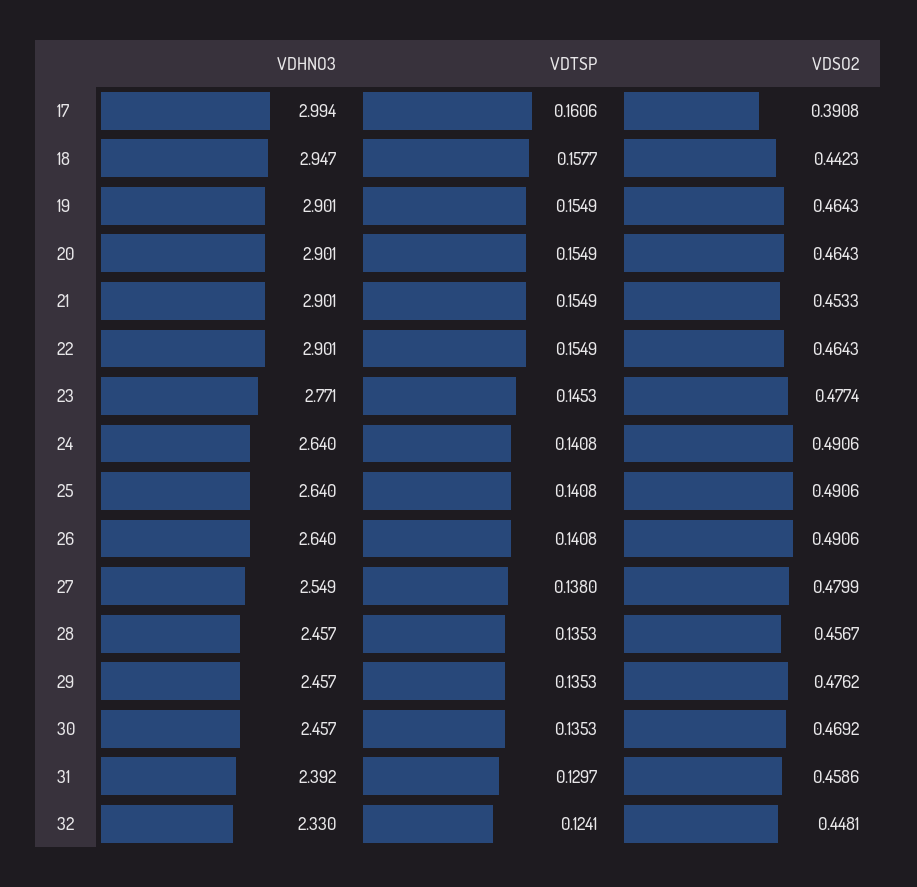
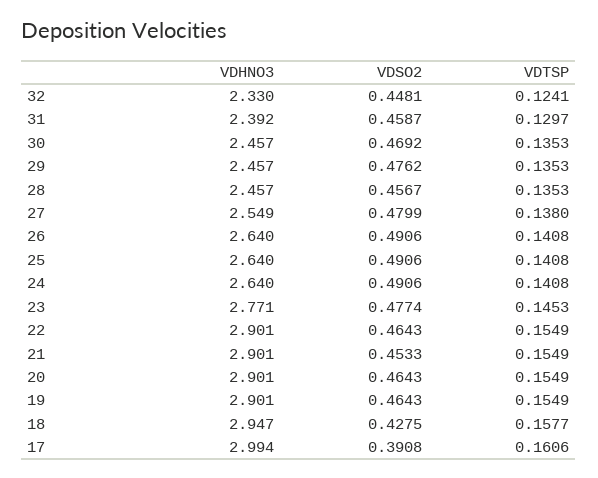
  {
    "VDHNO3": {
      "17": 2.994,
      "18": 2.947,
      "19": 2.901,
      "20": 2.901,
      "21": 2.901,
      "22": 2.901,
      "23": 2.771,
      "24": 2.64,
      "25": 2.64,
      "26": 2.64,
      "27": 2.549,
      "28": 2.457,
      "29": 2.457,
      "30": 2.457,
      "31": 2.392,
      "32": 2.33
    },
    "VDTSP": {
      "17": 0.1606,
      "18": 0.1577,
      "19": 0.1549,
      "20": 0.1549,
      "21": 0.1549,
      "22": 0.1549,
      "23": 0.1453,
      "24": 0.1408,
      "25": 0.1408,
      "26": 0.1408,
      "27": 0.138,
      "28": 0.1353,
      "29": 0.1353,
      "30": 0.1353,
      "31": 0.1297,
      "32": 0.1241
    },
    "VDSO2": {
      "17": 0.3908,
-     "18": 0.4423,
+     "18": 0.4275,
      "19": 0.4643,
      "20": 0.4643,
      "21": 0.4533,
      "22": 0.4643,
      "23": 0.4774,
      "24": 0.4906,
      "25": 0.4906,
      "26": 0.4906,
      "27": 0.4799,
      "28": 0.4567,
      "29": 0.4762,
      "30": 0.4692,
-     "31": 0.4586,
+     "31": 0.4587,
      "32": 0.4481
    }
  }

